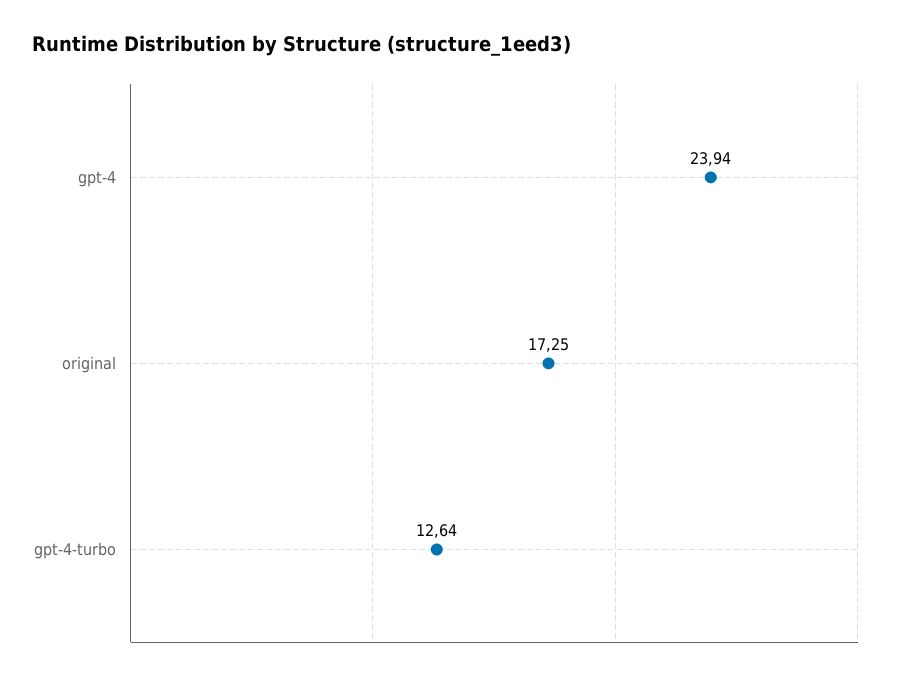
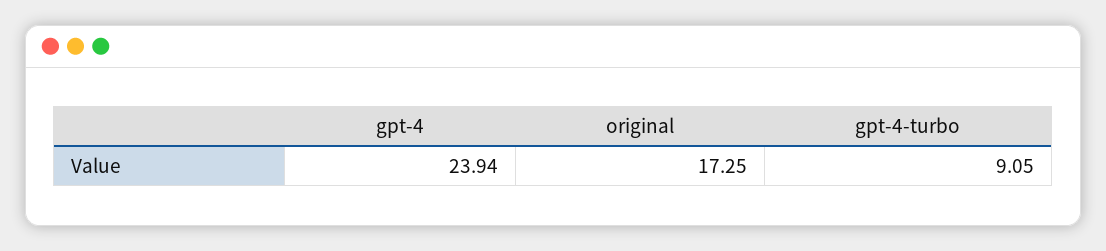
  {
    "gpt-4": 23.94,
    "original": 17.25,
-   "gpt-4-turbo": 12.64
+   "gpt-4-turbo": 9.05
  }

